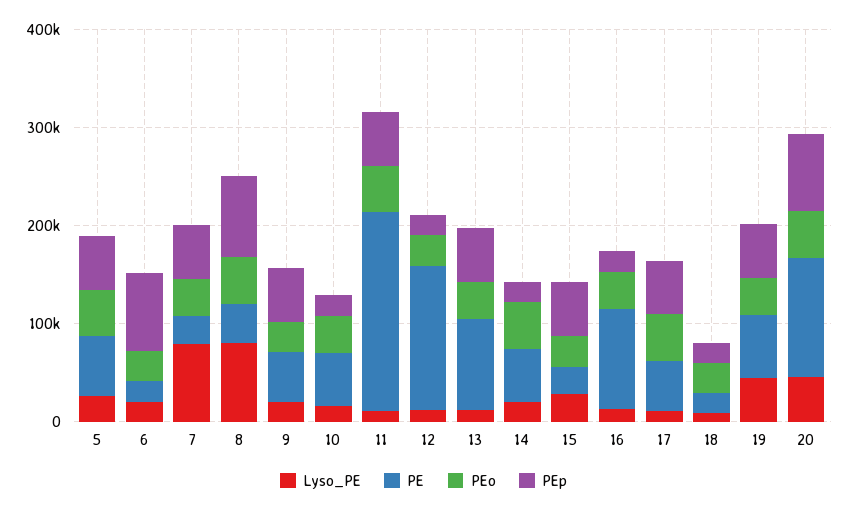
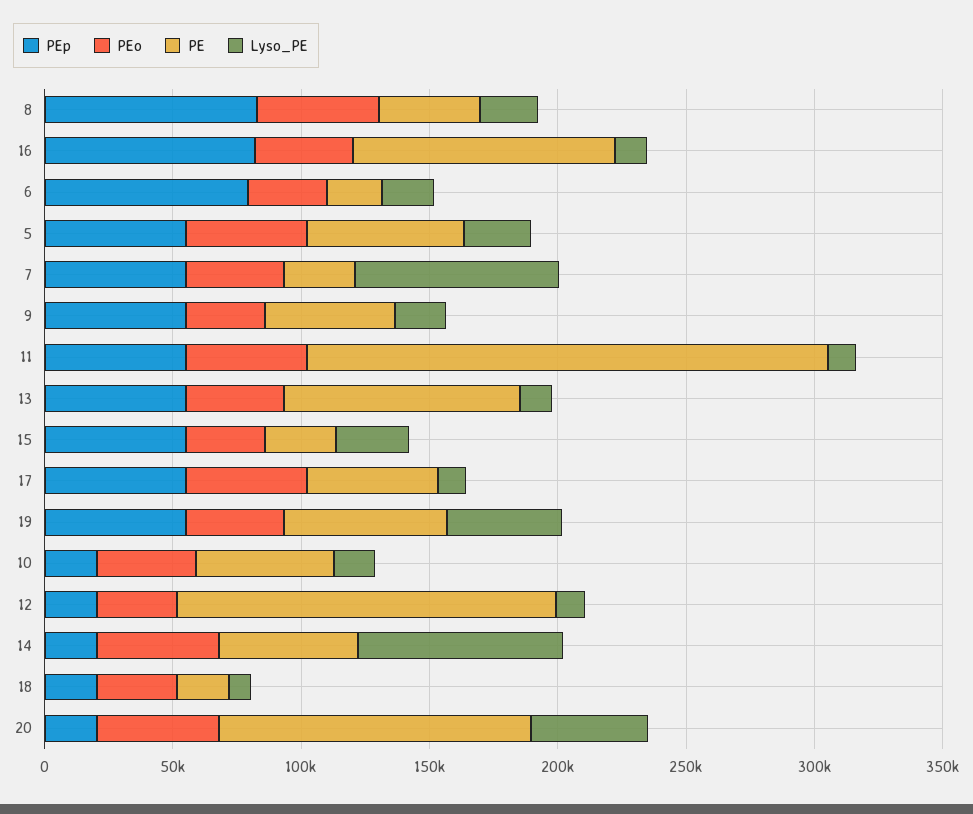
  {
    "Lyso_PE": {
      "5": 30000,
      "6": 20000,
      "7": 80000,
-     "8": 80000,
+     "8": 20000,
      "9": 20000,
      "10": 20000,
      "11": 10000,
      "12": 10000,
      "13": 10000,
-     "14": 20000,
+     "14": 80000,
      "15": 30000,
      "16": 10000,
      "17": 10000,
      "18": 10000,
      "19": 40000,
      "20": 50000
    },
    "PE": {
      "5": 60000,
      "6": 20000,
      "7": 30000,
      "8": 40000,
      "9": 50000,
      "10": 50000,
      "11": 200000,
      "12": 150000,
      "13": 90000,
      "14": 50000,
      "15": 30000,
      "16": 100000,
      "17": 50000,
      "18": 20000,
      "19": 60000,
      "20": 120000
    },
    "PEo": {
      "5": 50000,
      "6": 30000,
      "7": 40000,
      "8": 50000,
      "9": 30000,
      "10": 40000,
      "11": 50000,
      "12": 30000,
      "13": 40000,
      "14": 50000,
      "15": 30000,
      "16": 40000,
      "17": 50000,
      "18": 30000,
      "19": 40000,
      "20": 50000
    },
    "PEp": {
      "5": 50000,
      "6": 80000,
      "7": 50000,
      "8": 80000,
      "9": 50000,
      "10": 20000,
      "11": 50000,
      "12": 20000,
      "13": 50000,
      "14": 20000,
      "15": 50000,
-     "16": 20000,
+     "16": 80000,
      "17": 50000,
      "18": 20000,
      "19": 50000,
-     "20": 80000
+     "20": 20000
    }
  }

